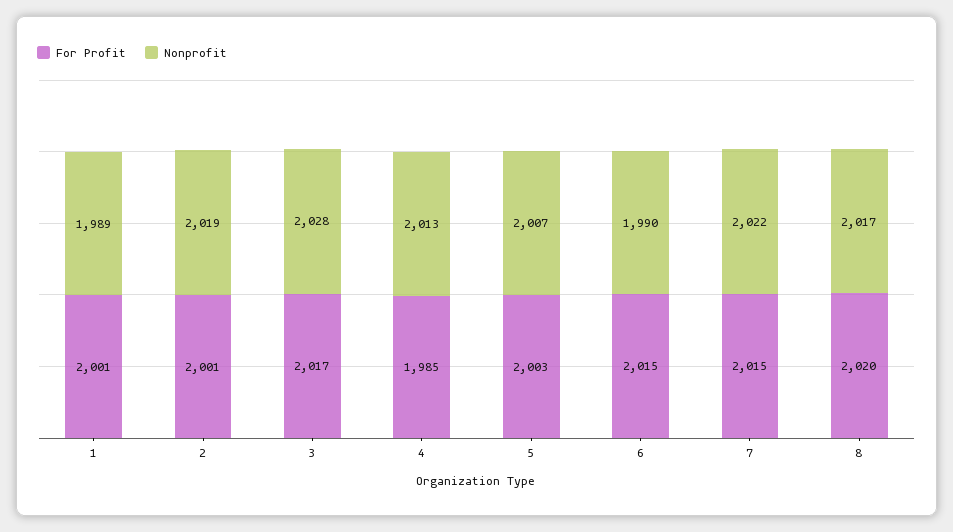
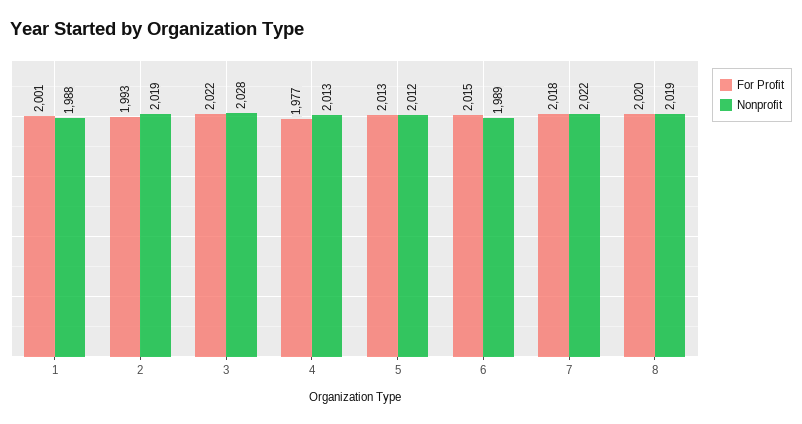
  {
    "For Profit": {
      "1": 2001,
-     "2": 2001,
+     "2": 1993,
-     "3": 2017,
+     "3": 2022,
-     "4": 1985,
+     "4": 1977,
-     "5": 2003,
+     "5": 2013,
      "6": 2015,
-     "7": 2015,
+     "7": 2018,
      "8": 2020
    },
    "Nonprofit": {
-     "1": 1989,
+     "1": 1988,
      "2": 2019,
      "3": 2028,
      "4": 2013,
-     "5": 2007,
+     "5": 2012,
-     "6": 1990,
+     "6": 1989,
      "7": 2022,
-     "8": 2017
+     "8": 2019
    }
  }

